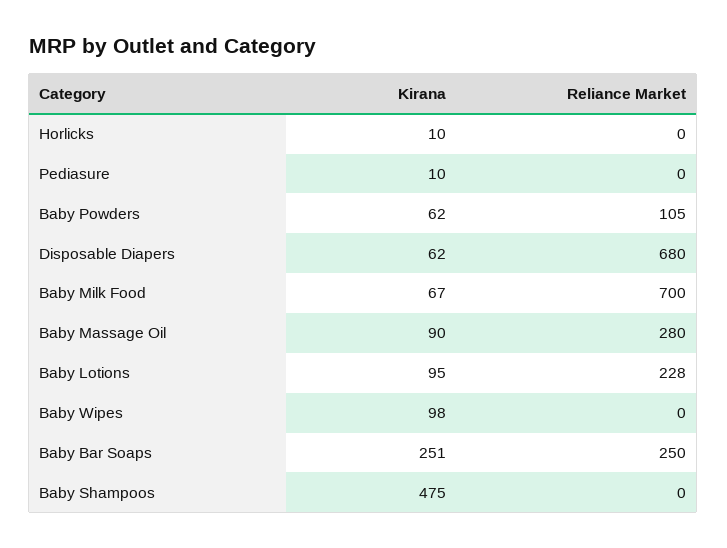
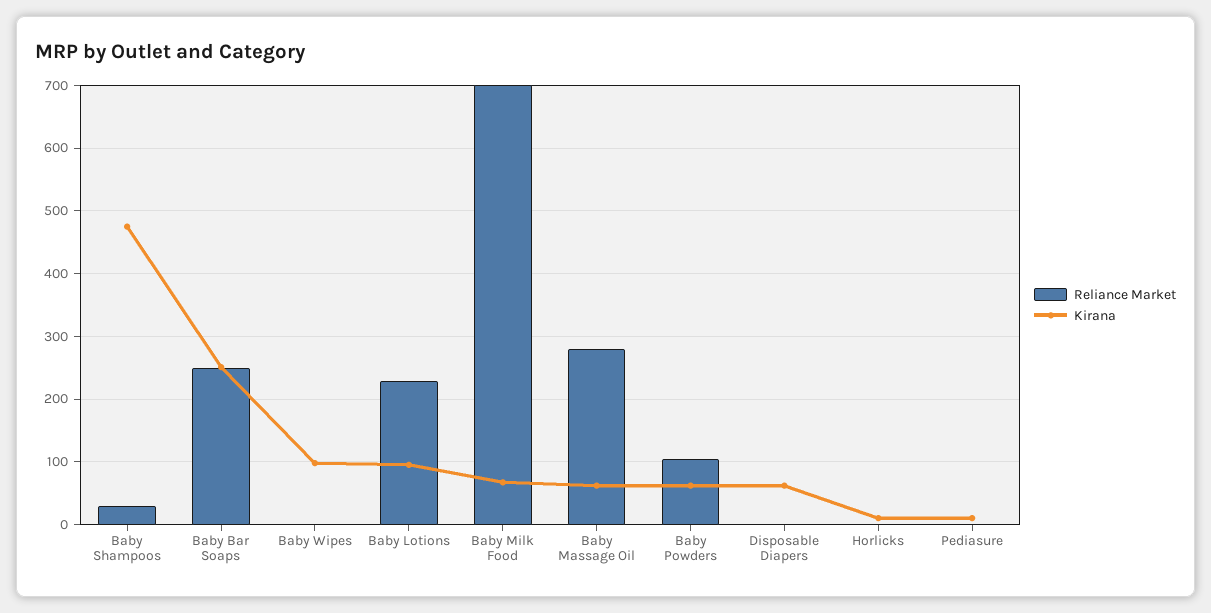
  {
    "Kirana": {
      "Horlicks": 10,
      "Pediasure": 10,
      "Baby Powders": 62,
      "Disposable Diapers": 62,
      "Baby Milk Food": 67,
-     "Baby Massage Oil": 90,
+     "Baby Massage Oil": 60,
      "Baby Lotions": 95,
      "Baby Wipes": 98,
      "Baby Bar Soaps": 251,
      "Baby Shampoos": 475
    },
    "Reliance Market": {
      "Horlicks": 0,
      "Pediasure": 0,
      "Baby Powders": 105,
-     "Disposable Diapers": 680,
+     "Disposable Diapers": 0,
      "Baby Milk Food": 700,
      "Baby Massage Oil": 280,
      "Baby Lotions": 228,
      "Baby Wipes": 0,
      "Baby Bar Soaps": 250,
-     "Baby Shampoos": 0
+     "Baby Shampoos": 30
    }
  }

